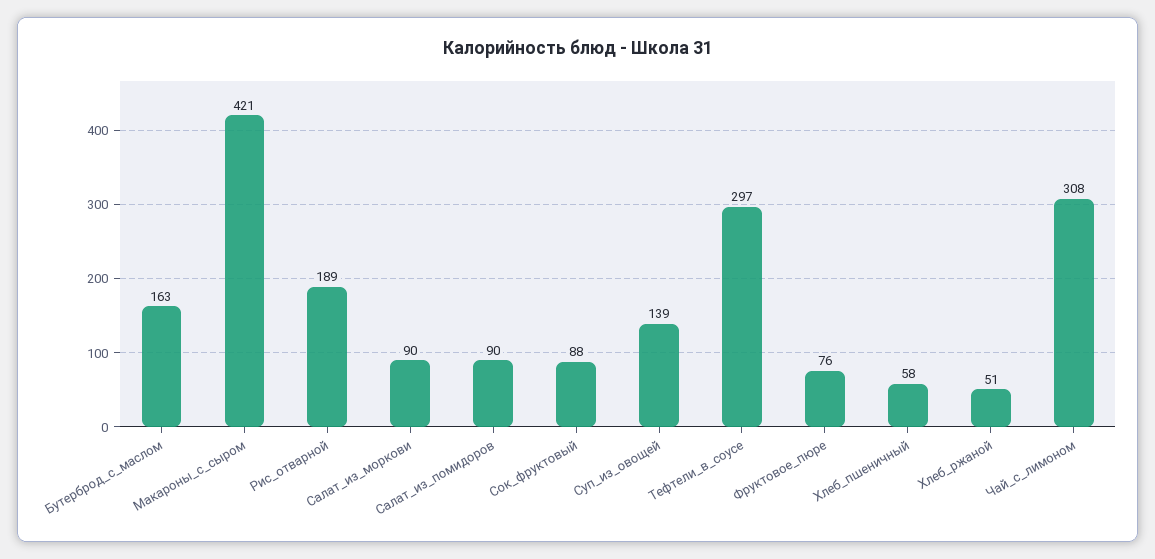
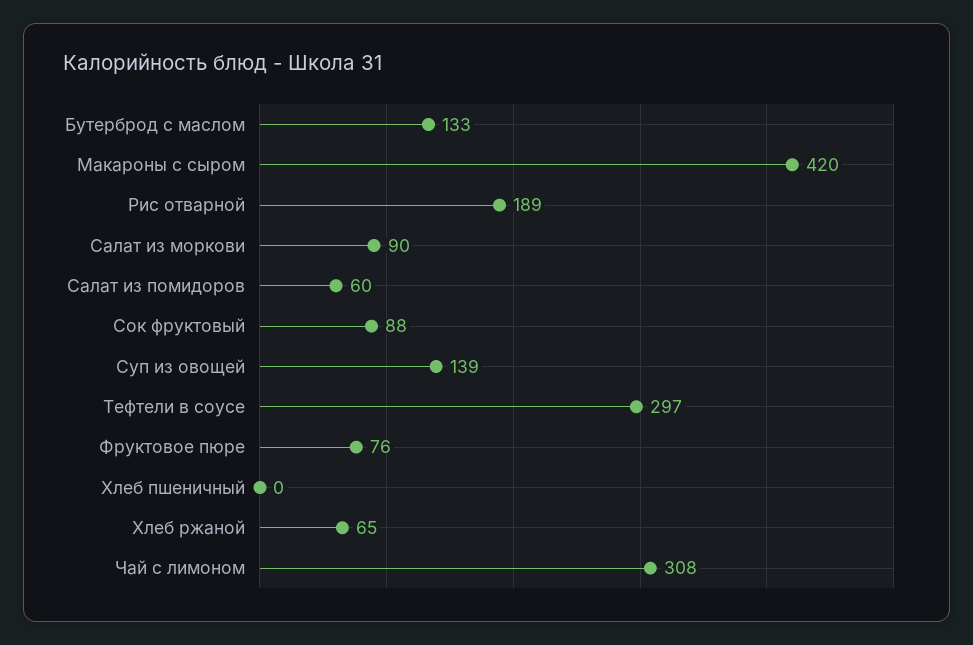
  {
-   "Бутерброд_с_маслом": 163,
+   "Бутерброд_с_маслом": 133,
-   "Макароны_с_сыром": 421,
+   "Макароны_с_сыром": 420,
    "Рис_отварной": 189,
    "Салат_из_моркови": 90,
-   "Салат_из_помидоров": 90,
+   "Салат_из_помидоров": 60,
    "Сок_фруктовый": 88,
    "Суп_из_овощей": 139,
    "Тефтели_в_соусе": 297,
    "Фруктовое_пюре": 76,
-   "Хлеб_пшеничный": 58,
+   "Хлеб_пшеничный": 0,
-   "Хлеб_ржаной": 51,
+   "Хлеб_ржаной": 65,
    "Чай_с_лимоном": 308
  }

